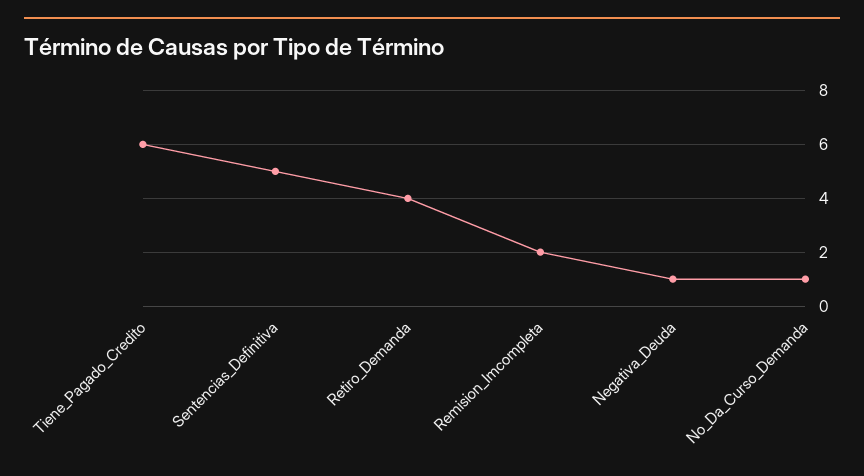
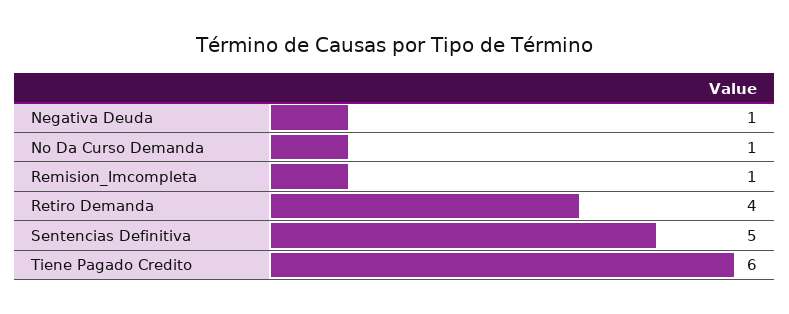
  {
    "Tiene_Pagado_Credito": 6,
    "Sentencias_Definitiva": 5,
    "Retiro_Demanda": 4,
-   "Remision_Imcompleta": 2,
+   "Remision_Imcompleta": 1,
    "Negativa_Deuda": 1,
    "No_Da_Curso_Demanda": 1
  }

